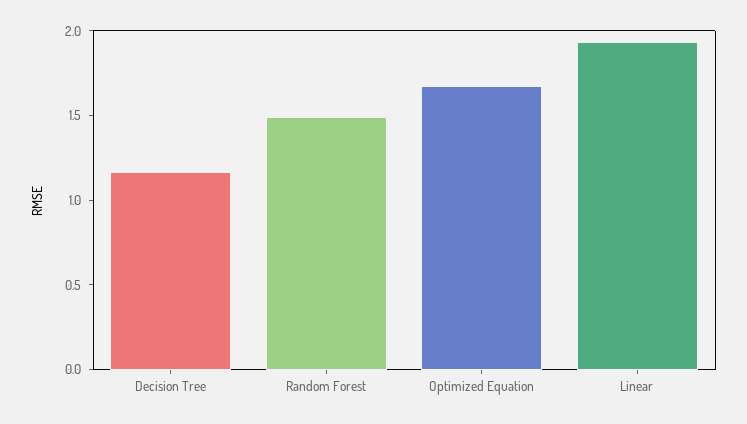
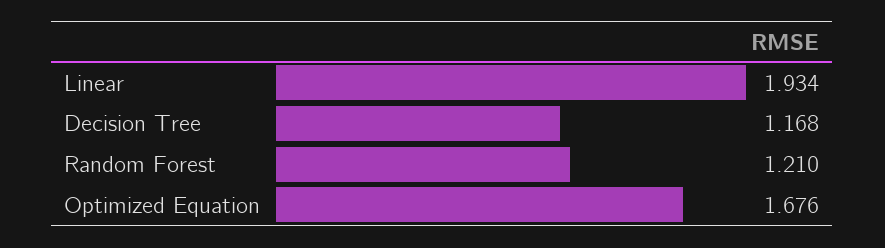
  {
    "Decision Tree": 1.168,
-   "Random Forest": 1.5,
+   "Random Forest": 1.21,
    "Optimized Equation": 1.676,
    "Linear": 1.934
  }

